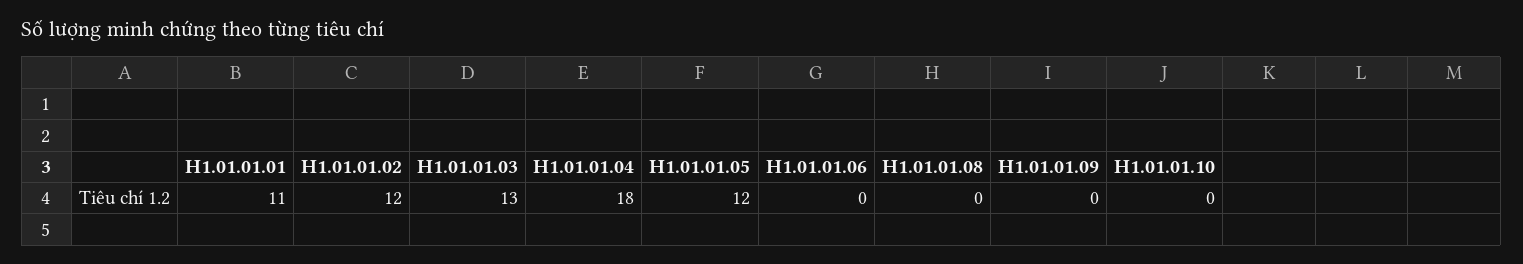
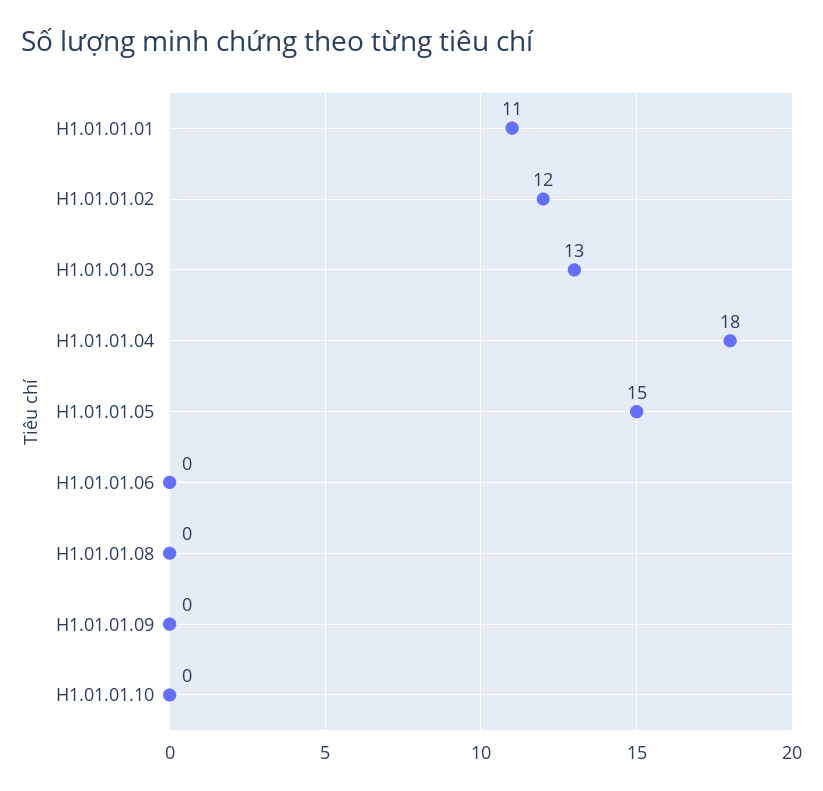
  {
    "H1.01.01.01": 11,
    "H1.01.01.02": 12,
    "H1.01.01.03": 13,
    "H1.01.01.04": 18,
-   "H1.01.01.05": 12,
+   "H1.01.01.05": 15,
    "H1.01.01.06": 0,
    "H1.01.01.08": 0,
    "H1.01.01.09": 0,
    "H1.01.01.10": 0
  }

